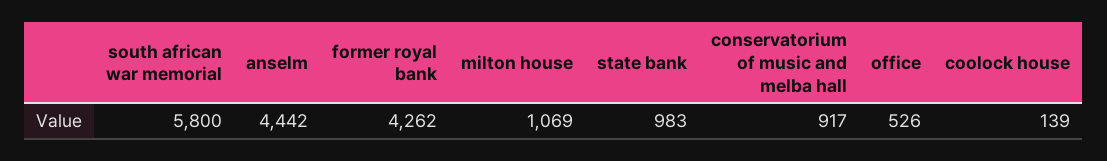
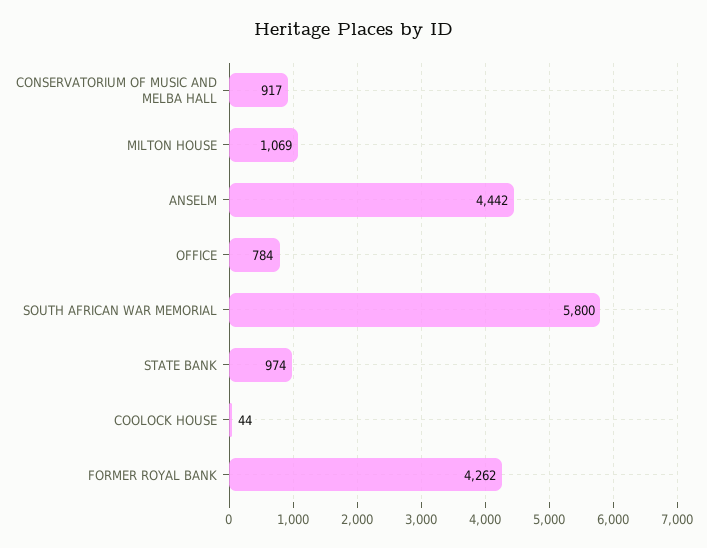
  {
    "south african war memorial": 5800,
    "anselm": 4442,
    "former royal bank": 4262,
    "milton house": 1069,
-   "state bank": 983,
+   "state bank": 974,
    "conservatorium of music and melba hall": 917,
-   "office": 526,
+   "office": 784,
-   "coolock house": 139
+   "coolock house": 44
  }

